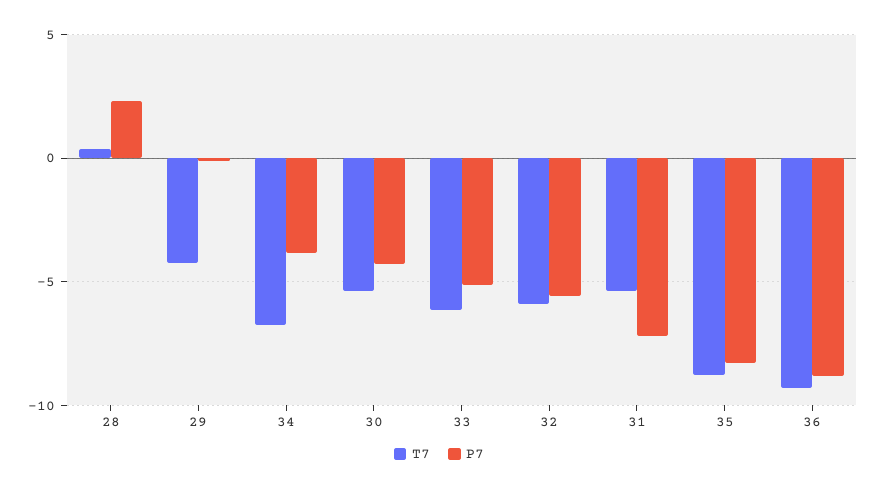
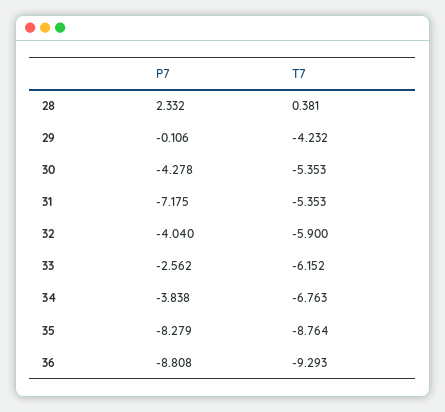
  {
    "T7": {
      "28": 0.381,
      "29": -4.232,
      "34": -6.763,
      "30": -5.353,
      "33": -6.152,
      "32": -5.9,
      "31": -5.353,
      "35": -8.764,
      "36": -9.293
    },
    "P7": {
      "28": 2.332,
      "29": -0.106,
      "34": -3.838,
      "30": -4.278,
-     "33": -5,
+     "33": -2.562,
-     "32": -5.5,
+     "32": -4.04,
      "31": -7.175,
      "35": -8.279,
      "36": -8.808
    }
  }

